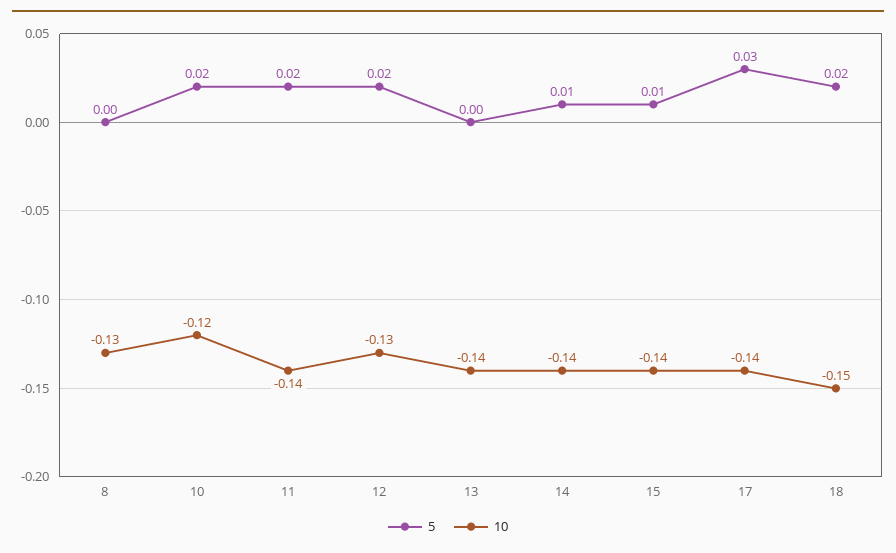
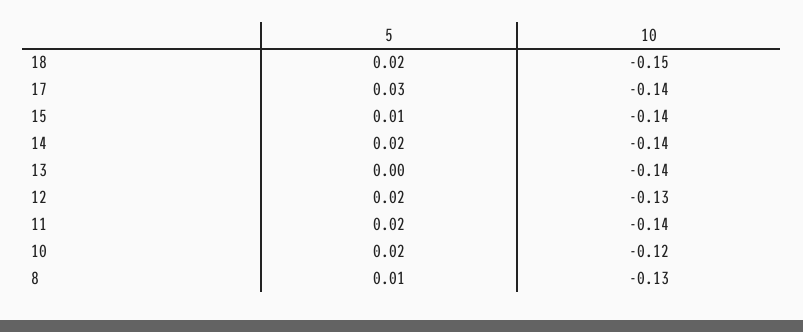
  {
    "5": {
-     "8": 0,
+     "8": 0.01,
      "10": 0.02,
      "11": 0.02,
      "12": 0.02,
      "13": 0,
-     "14": 0.01,
+     "14": 0.02,
      "15": 0.01,
      "17": 0.03,
      "18": 0.02
    },
    "10": {
      "8": -0.13,
      "10": -0.12,
      "11": -0.14,
      "12": -0.13,
      "13": -0.14,
      "14": -0.14,
      "15": -0.14,
      "17": -0.14,
      "18": -0.15
    }
  }

